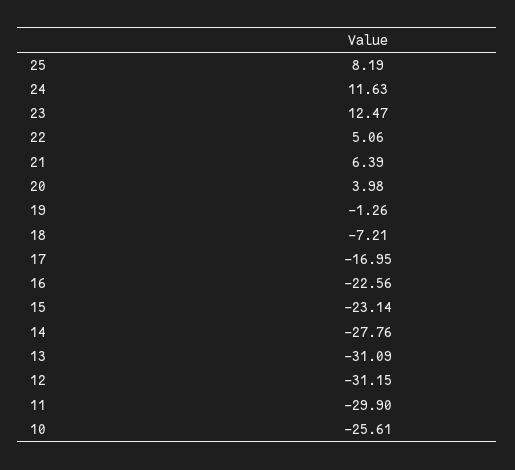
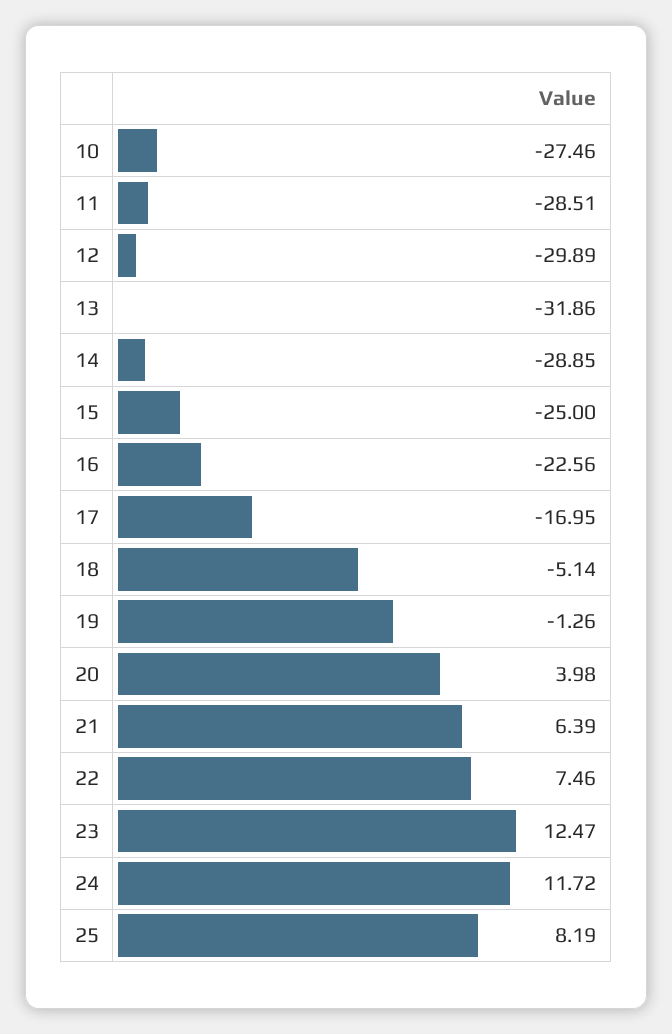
  {
    "25": 8.19,
-   "24": 11.63,
+   "24": 11.72,
    "23": 12.47,
-   "22": 5.06,
+   "22": 7.46,
    "21": 6.39,
    "20": 3.98,
    "19": -1.26,
-   "18": -7.21,
+   "18": -5.14,
    "17": -16.95,
    "16": -22.56,
-   "15": -23.14,
+   "15": -25,
-   "14": -27.76,
+   "14": -28.85,
-   "13": -31.09,
+   "13": -31.86,
-   "12": -31.15,
+   "12": -29.89,
-   "11": -29.9,
+   "11": -28.51,
-   "10": -25.61
+   "10": -27.46
  }

